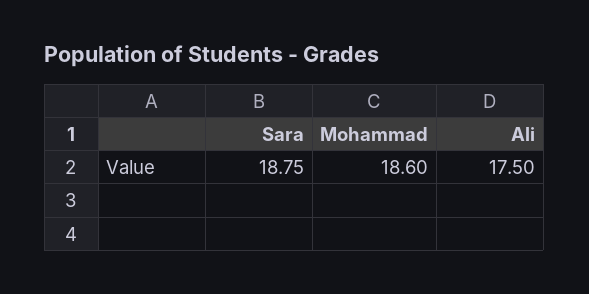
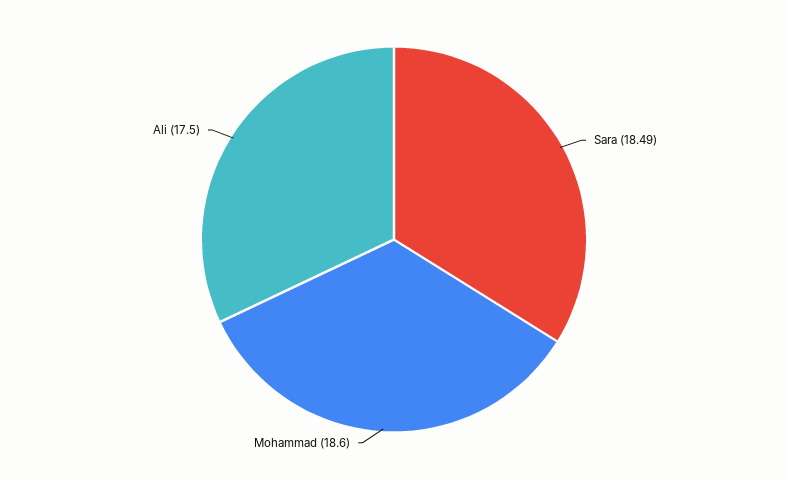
  {
-   "Sara": 18.75,
+   "Sara": 18.49,
    "Mohammad": 18.6,
    "Ali": 17.5
  }

